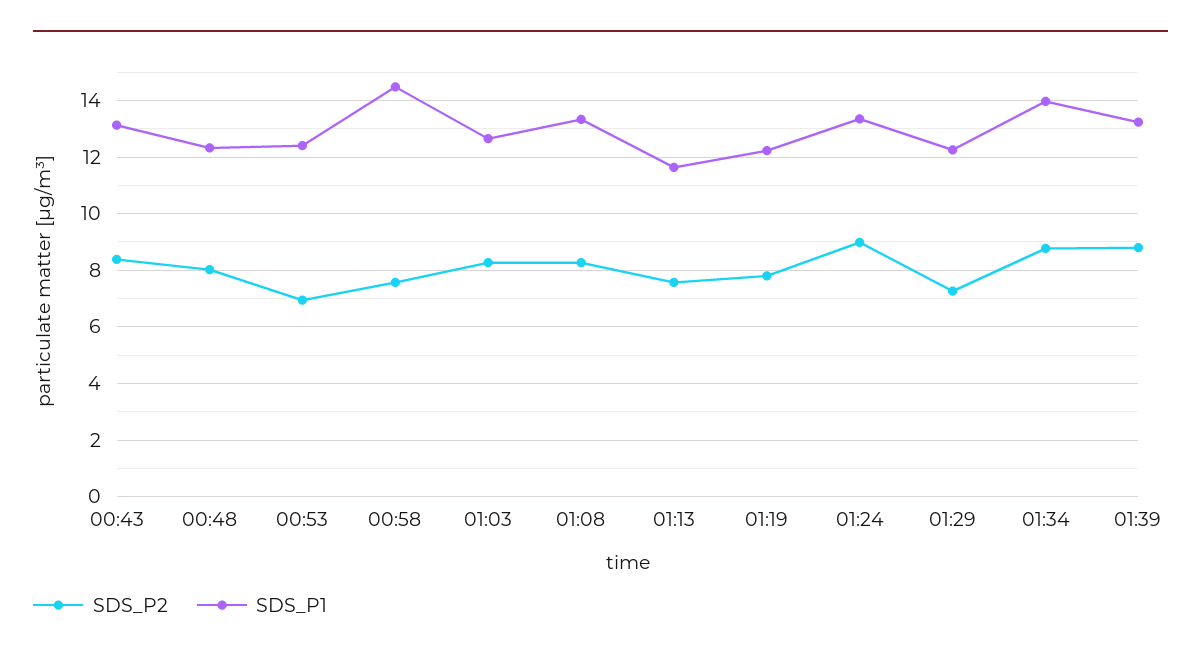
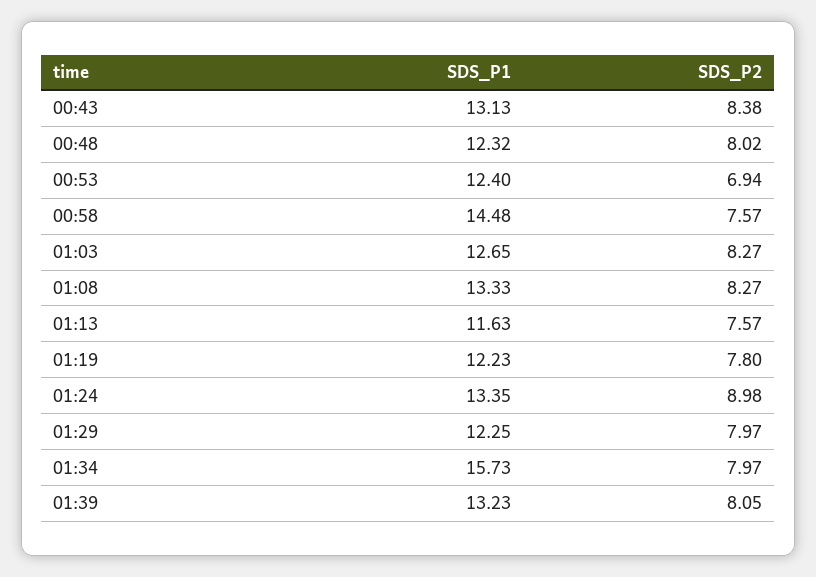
  {
    "SDS_P2": {
      "00:43": 8.38,
      "00:48": 8.02,
      "00:53": 6.94,
      "00:58": 7.57,
      "01:03": 8.27,
      "01:08": 8.27,
      "01:13": 7.57,
      "01:19": 7.8,
      "01:24": 8.98,
-     "01:29": 7.25,
+     "01:29": 7.97,
-     "01:34": 8.75,
+     "01:34": 7.97,
-     "01:39": 8.75
+     "01:39": 8.05
    },
    "SDS_P1": {
      "00:43": 13.13,
      "00:48": 12.32,
      "00:53": 12.4,
      "00:58": 14.48,
      "01:03": 12.65,
      "01:08": 13.33,
      "01:13": 11.63,
      "01:19": 12.23,
      "01:24": 13.35,
      "01:29": 12.25,
-     "01:34": 14,
+     "01:34": 15.73,
      "01:39": 13.23
    }
  }

